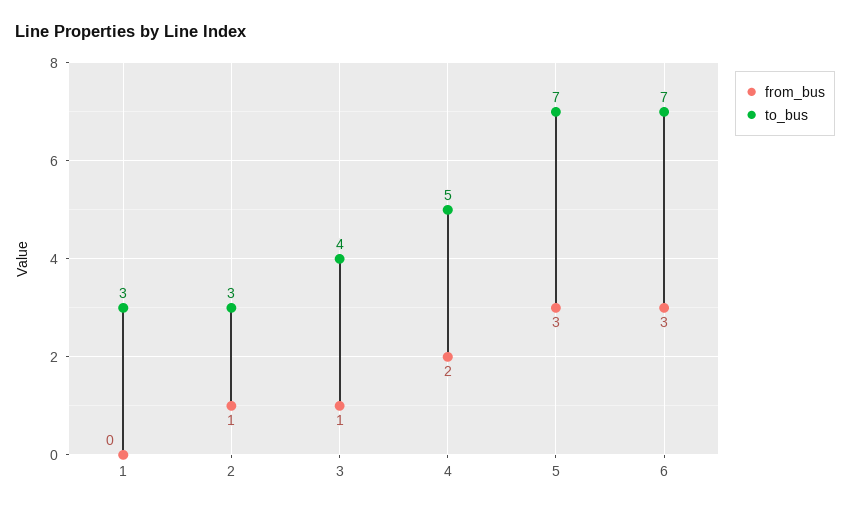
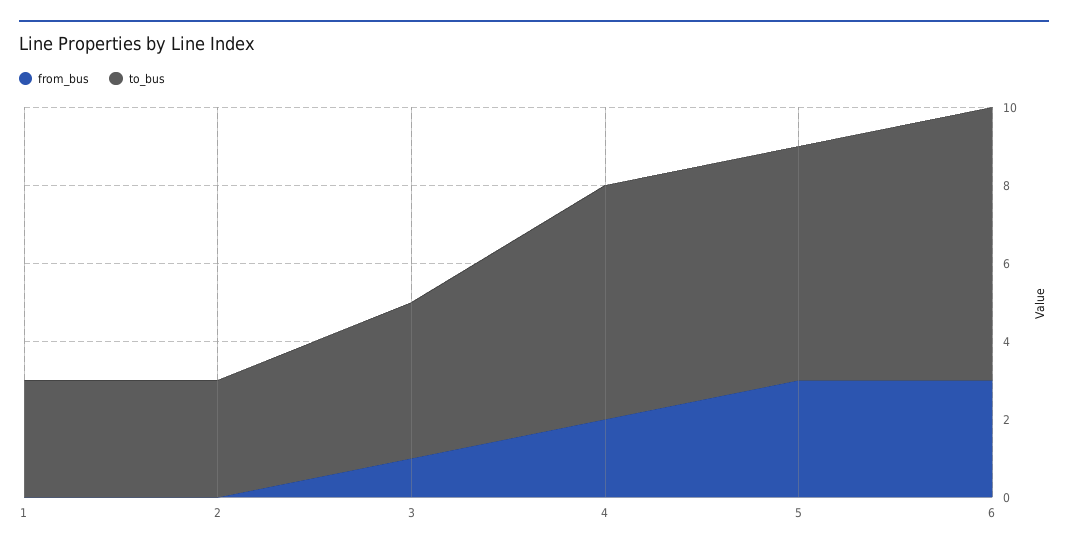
  {
    "from_bus": {
      "1": 0,
-     "2": 1,
+     "2": 0,
      "3": 1,
      "4": 2,
      "5": 3,
      "6": 3
    },
    "to_bus": {
      "1": 3,
      "2": 3,
      "3": 4,
-     "4": 5,
+     "4": 6,
-     "5": 7,
+     "5": 6,
      "6": 7
    }
  }

